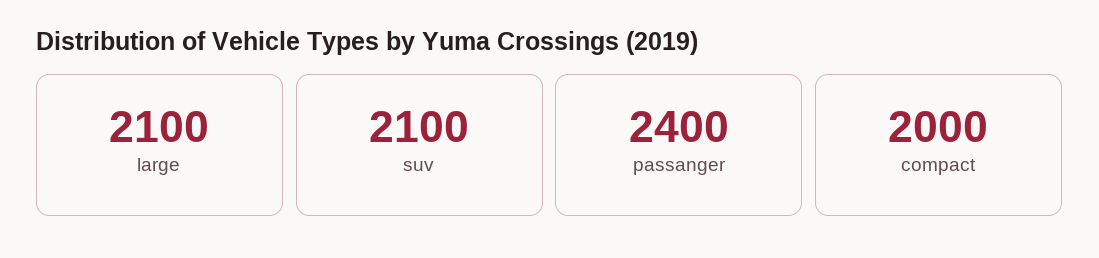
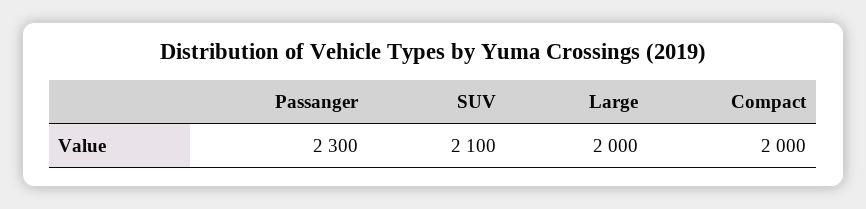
  {
-   "large": 2100,
+   "large": 2000,
    "suv": 2100,
-   "passanger": 2400,
+   "passanger": 2300,
    "compact": 2000
  }

